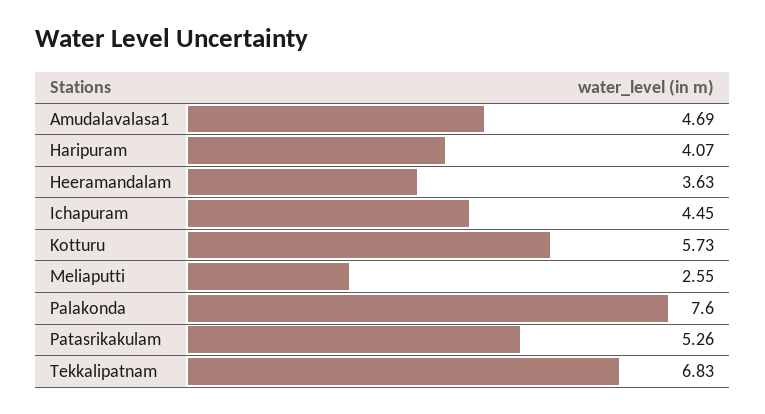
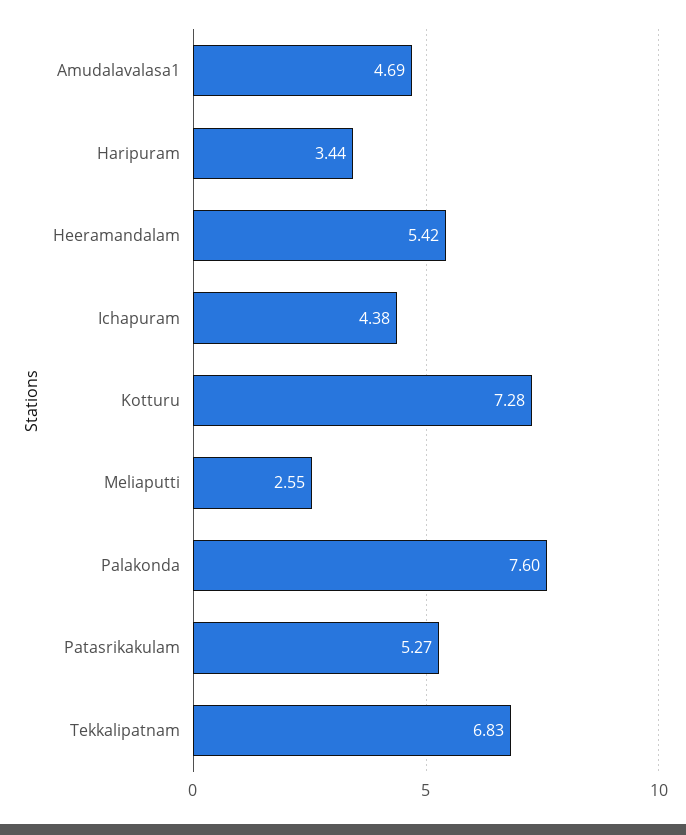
  {
    "Amudalavalasa1": 4.69,
-   "Haripuram": 4.07,
+   "Haripuram": 3.44,
-   "Heeramandalam": 3.63,
+   "Heeramandalam": 5.42,
-   "Ichapuram": 4.45,
+   "Ichapuram": 4.38,
-   "Kotturu": 5.73,
+   "Kotturu": 7.28,
    "Meliaputti": 2.55,
    "Palakonda": 7.6,
-   "Patasrikakulam": 5.26,
+   "Patasrikakulam": 5.27,
    "Tekkalipatnam": 6.83
  }

